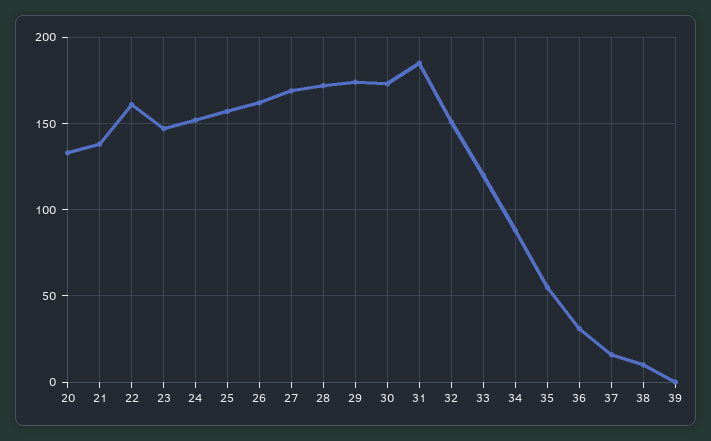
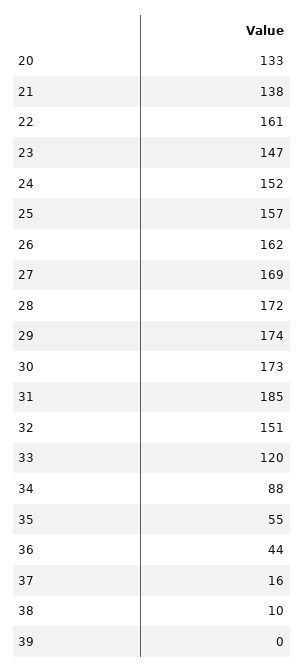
  {
    "20": 133,
    "21": 138,
    "22": 161,
    "23": 147,
    "24": 152,
    "25": 157,
    "26": 162,
    "27": 169,
    "28": 172,
    "29": 174,
    "30": 173,
    "31": 185,
    "32": 151,
    "33": 120,
    "34": 88,
    "35": 55,
-   "36": 30,
+   "36": 44,
    "37": 16,
    "38": 10,
    "39": 0
  }

